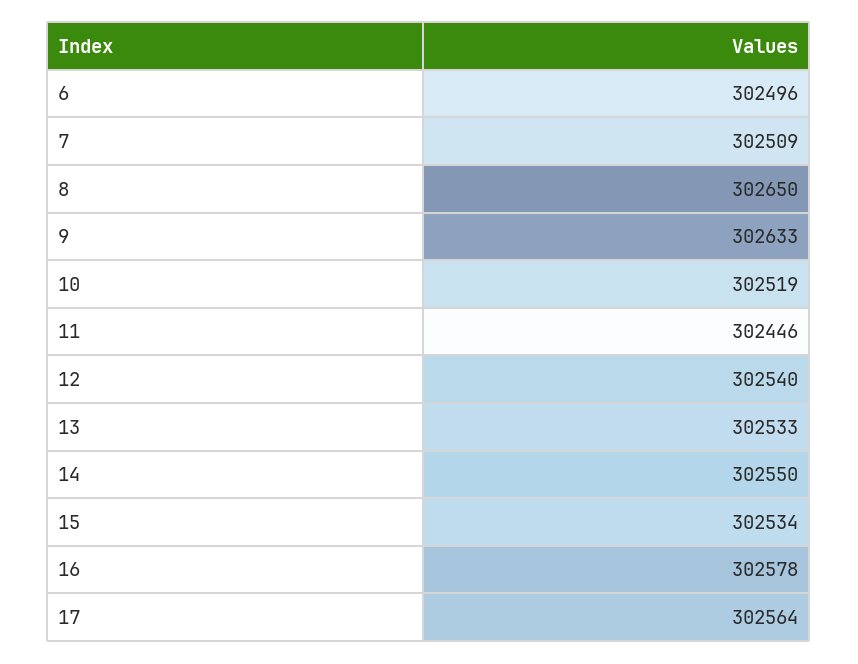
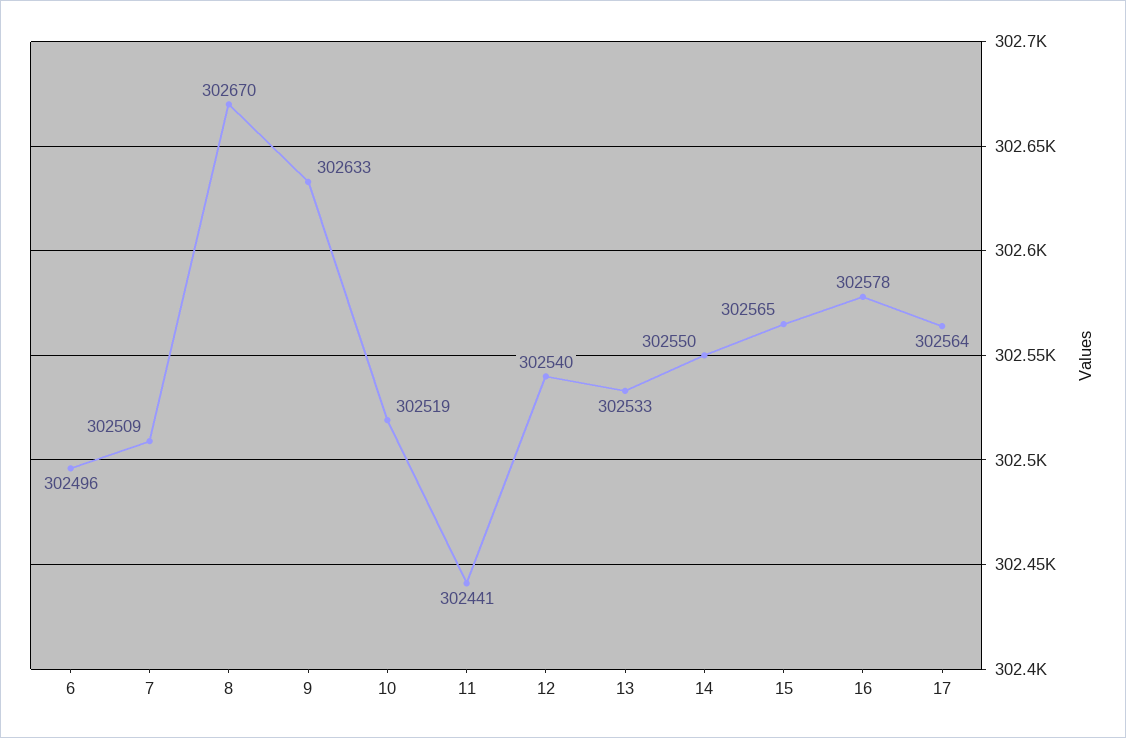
  {
    "6": 302496,
    "7": 302509,
-   "8": 302650,
+   "8": 302670,
    "9": 302633,
    "10": 302519,
-   "11": 302446,
+   "11": 302441,
    "12": 302540,
    "13": 302533,
    "14": 302550,
-   "15": 302534,
+   "15": 302565,
    "16": 302578,
    "17": 302564
  }

